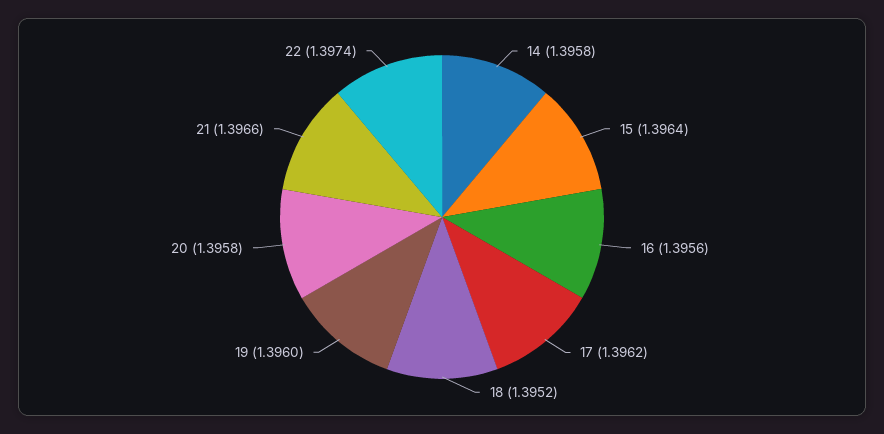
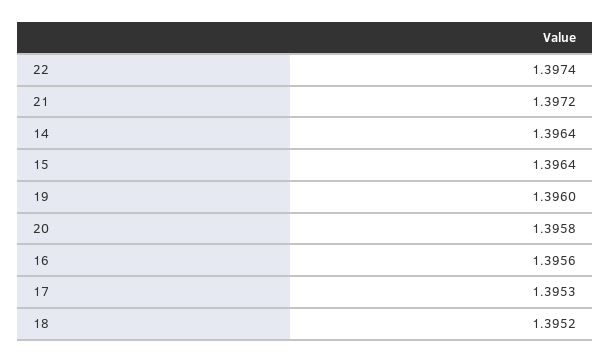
  {
-   "14": 1.3958,
+   "14": 1.3964,
    "15": 1.3964,
    "16": 1.3956,
-   "17": 1.3962,
+   "17": 1.3953,
    "18": 1.3952,
    "19": 1.396,
    "20": 1.3958,
-   "21": 1.3966,
+   "21": 1.3972,
    "22": 1.3974
  }

